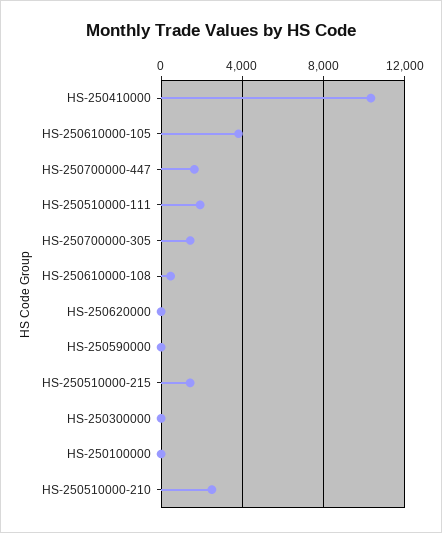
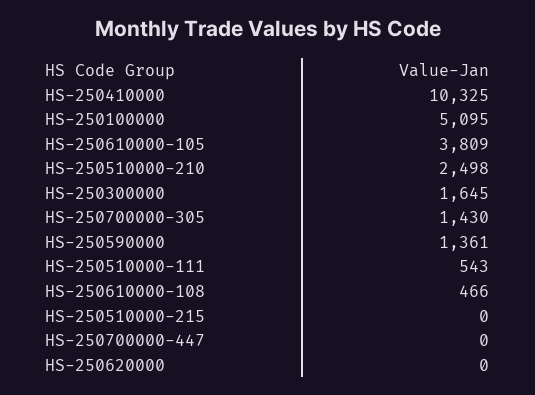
  {
    "HS-250410000": 10325,
    "HS-250610000-105": 3809,
-   "HS-250700000-447": 1500,
+   "HS-250700000-447": 0,
-   "HS-250510000-111": 2000,
+   "HS-250510000-111": 543,
    "HS-250700000-305": 1430,
    "HS-250610000-108": 466,
    "HS-250620000": 0,
-   "HS-250590000": 0,
+   "HS-250590000": 1361,
-   "HS-250510000-215": 1500,
+   "HS-250510000-215": 0,
-   "HS-250300000": 0,
+   "HS-250300000": 1645,
-   "HS-250100000": 0,
+   "HS-250100000": 5095,
    "HS-250510000-210": 2498
  }

